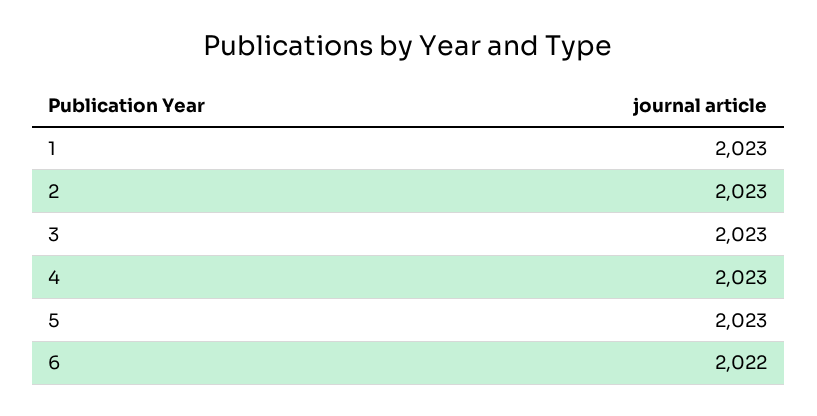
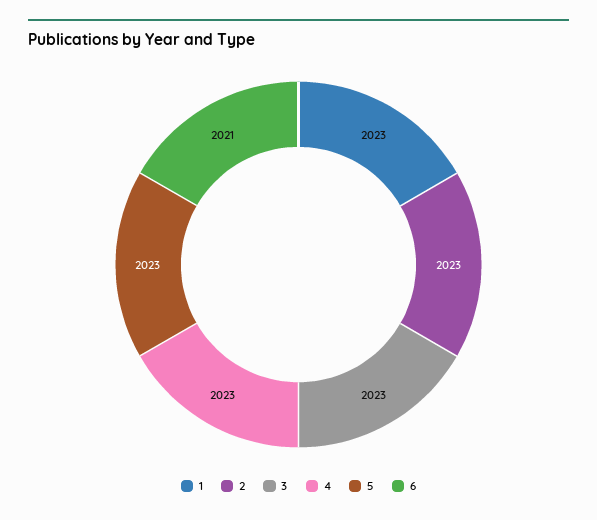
  {
    "1": 2023,
    "2": 2023,
    "3": 2023,
    "4": 2023,
    "5": 2023,
-   "6": 2022
+   "6": 2021
  }

